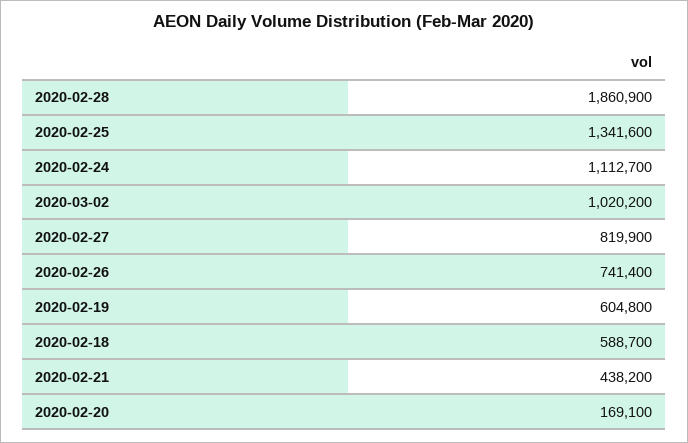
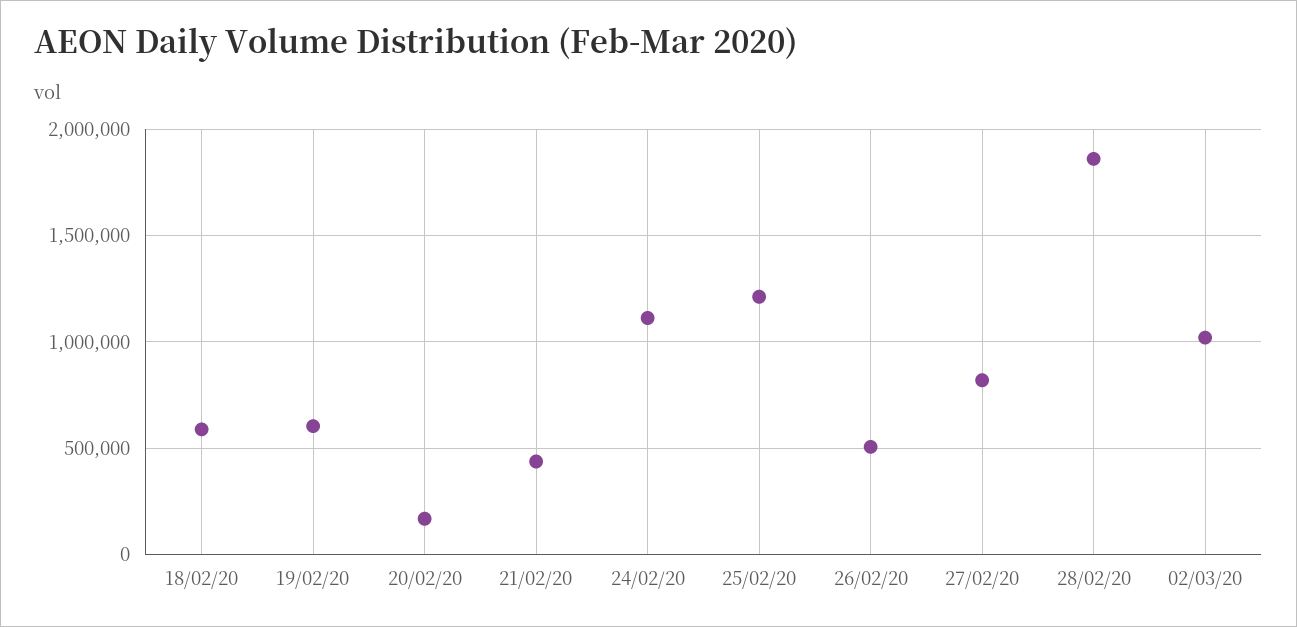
  {
    "2020-02-28": 1860900,
-   "2020-02-25": 1341600,
+   "2020-02-25": 1200000,
    "2020-02-24": 1112700,
    "2020-03-02": 1020200,
    "2020-02-27": 819900,
-   "2020-02-26": 741400,
+   "2020-02-26": 500000,
    "2020-02-19": 604800,
    "2020-02-18": 588700,
    "2020-02-21": 438200,
    "2020-02-20": 169100
  }

